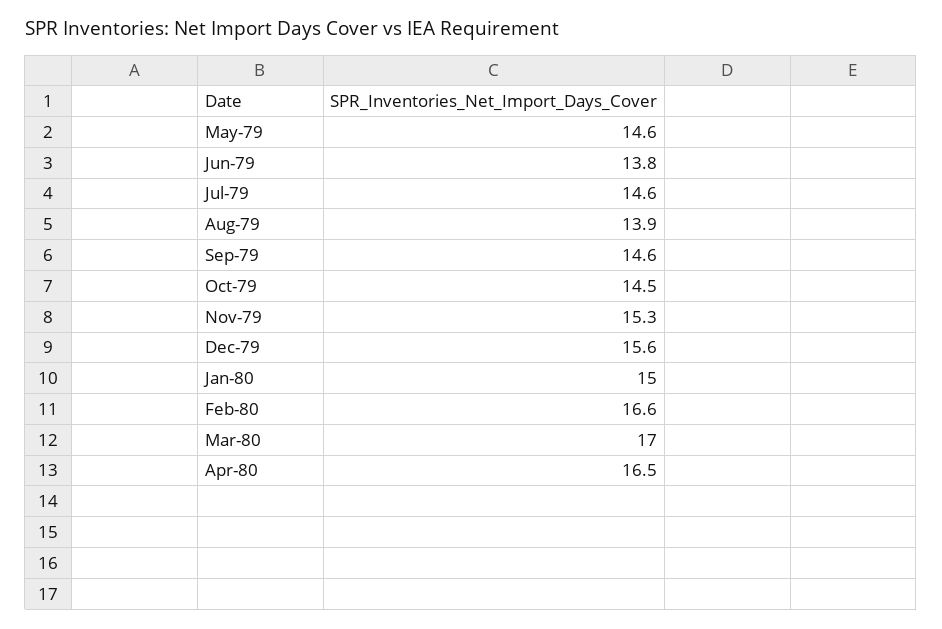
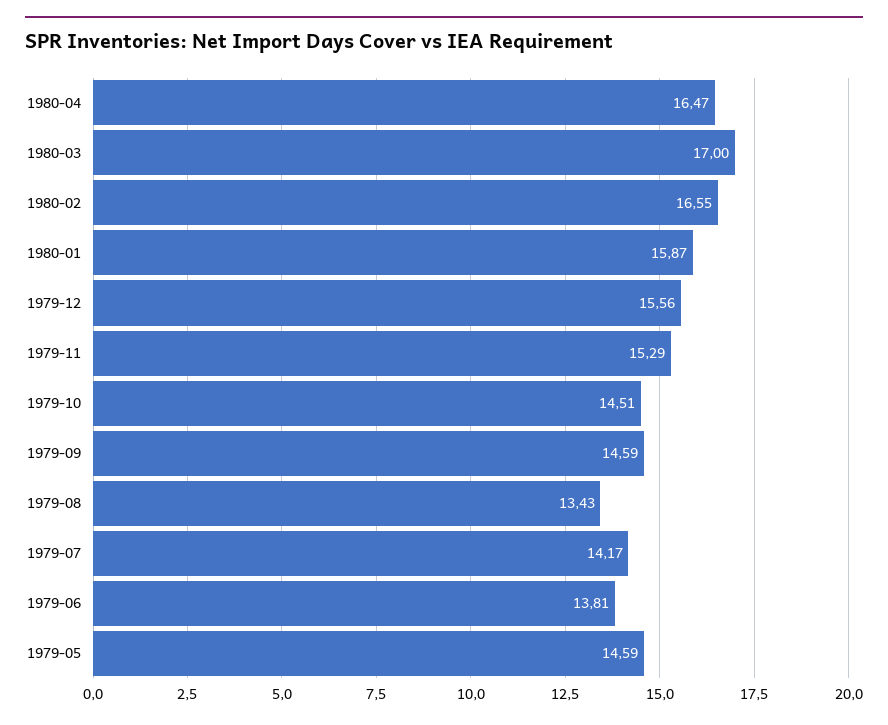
  {
    "May-79": 14.59,
    "Jun-79": 13.81,
-   "Jul-79": 14.6,
+   "Jul-79": 14.17,
-   "Aug-79": 13.9,
+   "Aug-79": 13.43,
    "Sep-79": 14.59,
    "Oct-79": 14.51,
    "Nov-79": 15.29,
    "Dec-79": 15.56,
-   "Jan-80": 15,
+   "Jan-80": 15.87,
    "Feb-80": 16.55,
    "Mar-80": 17,
    "Apr-80": 16.47
  }

